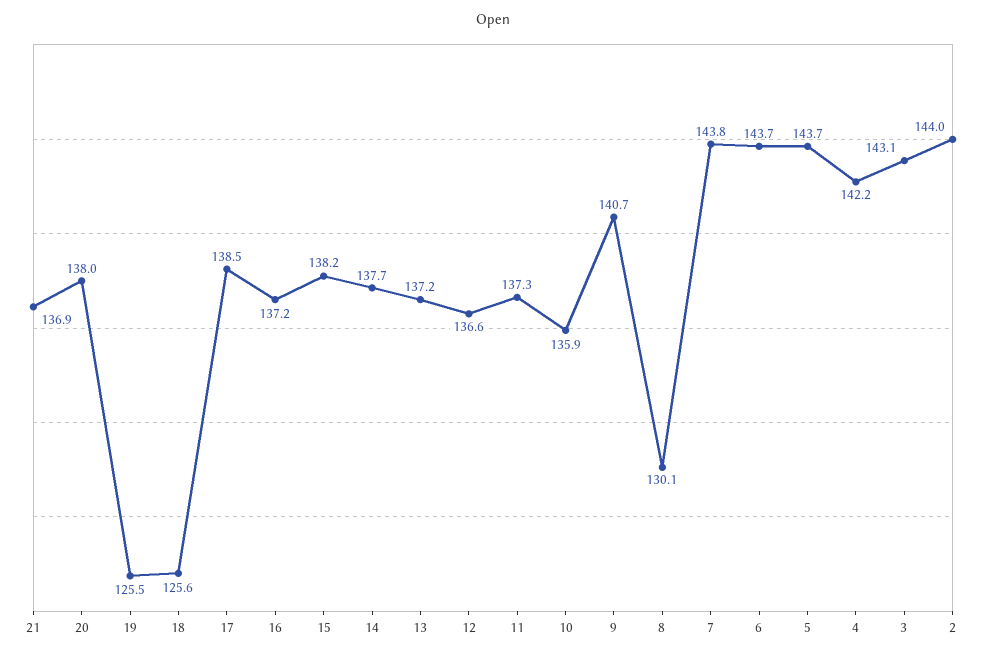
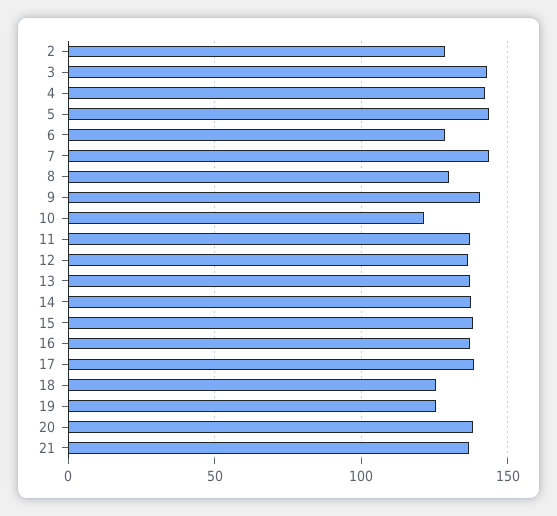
  {
    "21": 136.9,
    "20": 138,
    "19": 125.5,
    "18": 125.6,
    "17": 138.5,
    "16": 137.2,
    "15": 138.2,
    "14": 137.7,
    "13": 137.2,
    "12": 136.6,
    "11": 137.3,
-   "10": 135.9,
+   "10": 120,
    "9": 140.7,
    "8": 130.1,
    "7": 143.8,
-   "6": 143.7,
+   "6": 130,
    "5": 143.7,
    "4": 142.2,
    "3": 143.1,
-   "2": 144
+   "2": 130
  }

